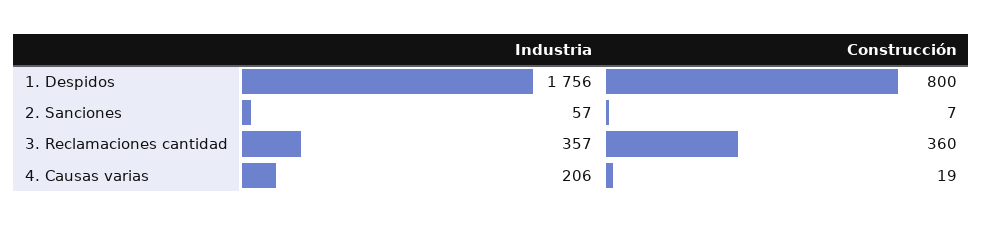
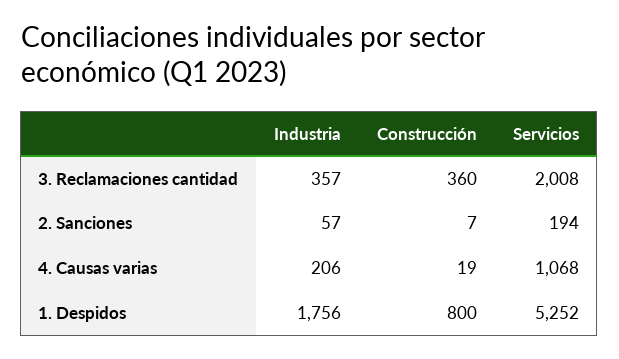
  {
    "Industria": {
      "1. Despidos": 1756,
      "2. Sanciones": 57,
      "3. Reclamaciones cantidad": 357,
      "4. Causas varias": 206
    },
    "Construcción": {
      "1. Despidos": 800,
      "2. Sanciones": 7,
      "3. Reclamaciones cantidad": 360,
      "4. Causas varias": 19
-   }
+   },
+   "Servicios": {
+     "3. Reclamaciones cantidad": 2008,
+     "2. Sanciones": 194,
+     "4. Causas varias": 1068,
+     "1. Despidos": 5252
+   }
  }

